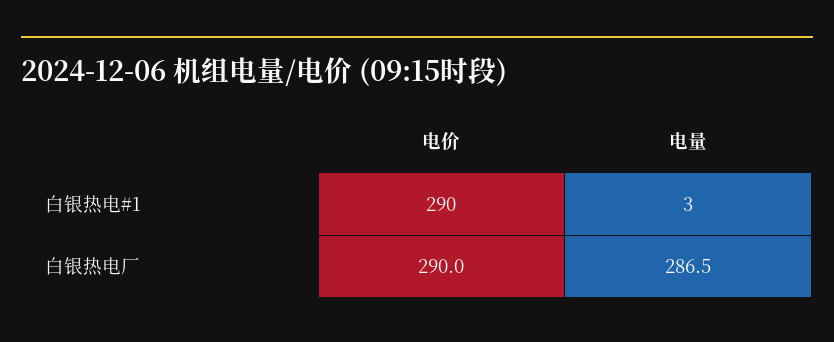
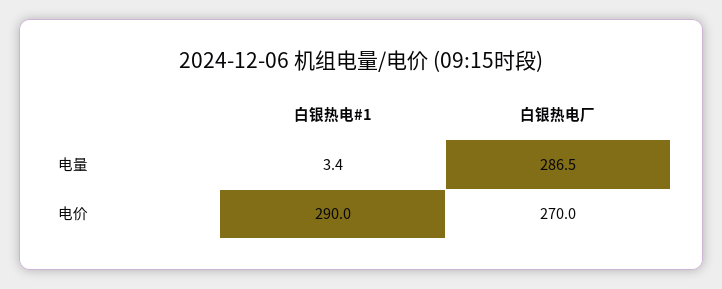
  {
    "电价": {
      "白银热电#1": 290,
-     "白银热电厂": 290
+     "白银热电厂": 270
    },
    "电量": {
      "白银热电#1": 3.4,
      "白银热电厂": 286.5
    }
  }

